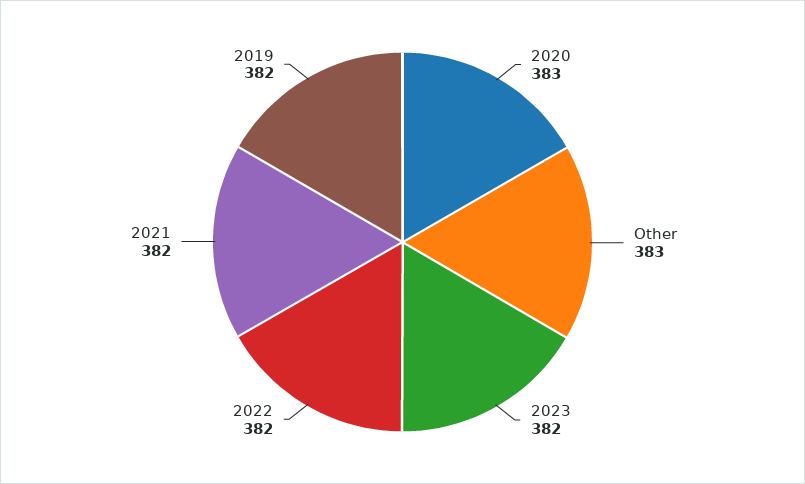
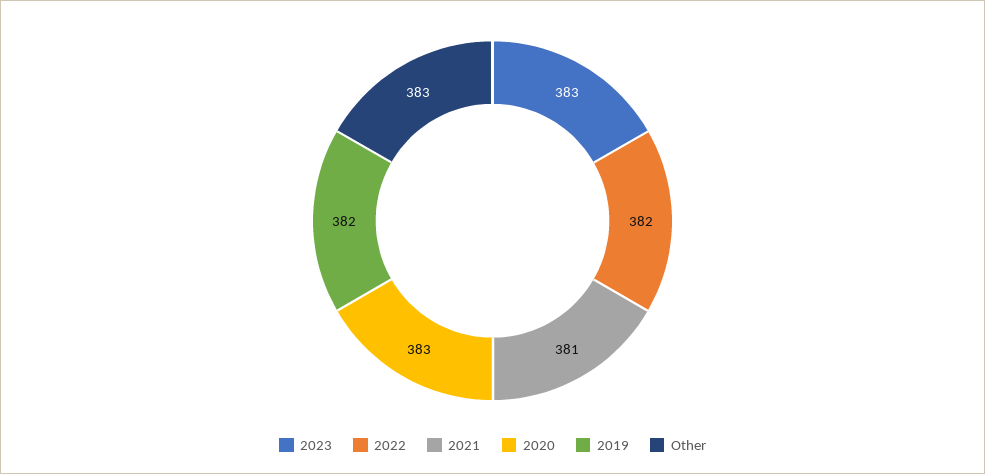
  {
    "2020": 383,
    "Other": 383,
-   "2023": 382,
+   "2023": 383,
    "2022": 382,
-   "2021": 382,
+   "2021": 381,
    "2019": 382
  }

